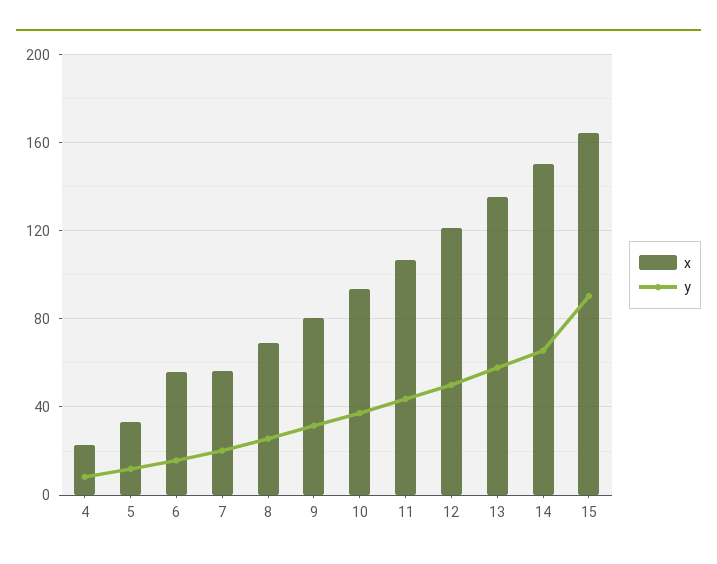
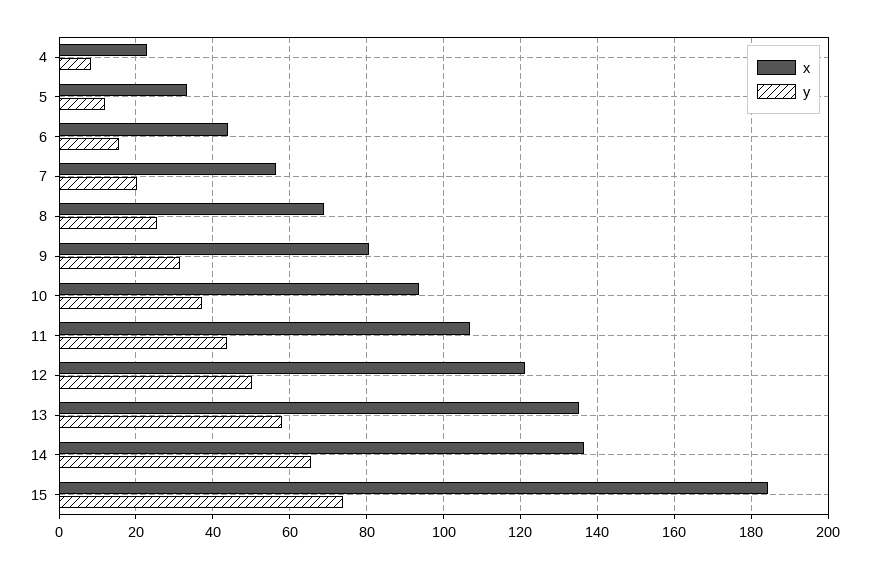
  {
    "x": {
      "4": 22,
      "5": 34,
-     "6": 55,
+     "6": 44,
      "7": 56,
      "8": 70,
      "9": 80,
      "10": 94,
      "11": 106,
      "12": 122,
      "13": 136,
-     "14": 150,
+     "14": 136,
-     "15": 165
+     "15": 184
    },
    "y": {
      "4": 8,
      "5": 12,
      "6": 16,
      "7": 20,
      "8": 26,
      "9": 32,
      "10": 38,
      "11": 44,
      "12": 50,
      "13": 58,
      "14": 66,
-     "15": 90
+     "15": 74
    }
  }

